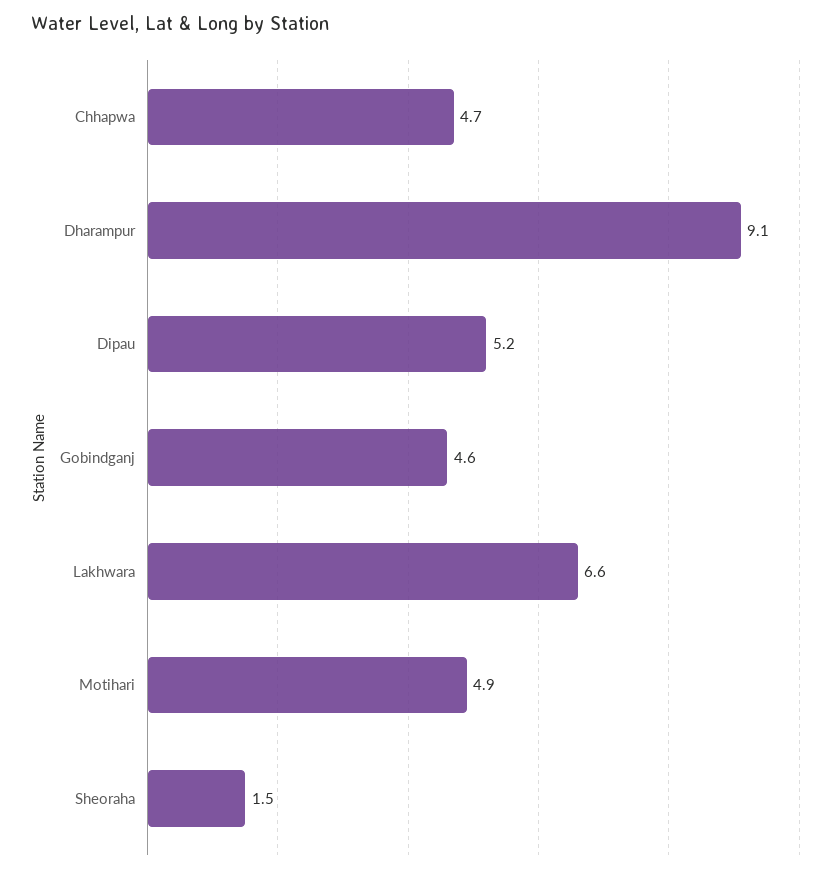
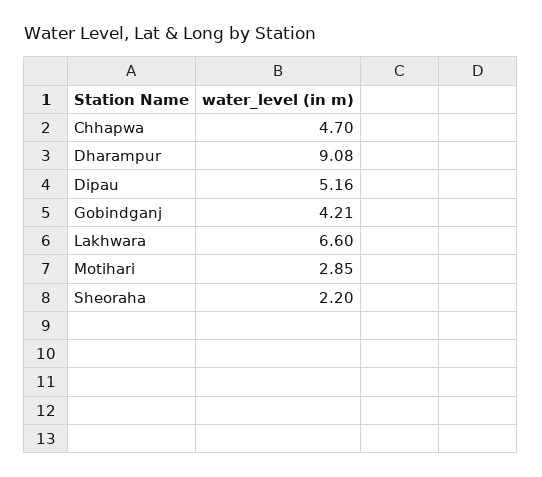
  {
    "Chhapwa": 4.7,
    "Dharampur": 9.08,
    "Dipau": 5.16,
-   "Gobindganj": 4.6,
+   "Gobindganj": 4.21,
    "Lakhwara": 6.6,
-   "Motihari": 4.9,
+   "Motihari": 2.85,
-   "Sheoraha": 1.5
+   "Sheoraha": 2.2
  }

